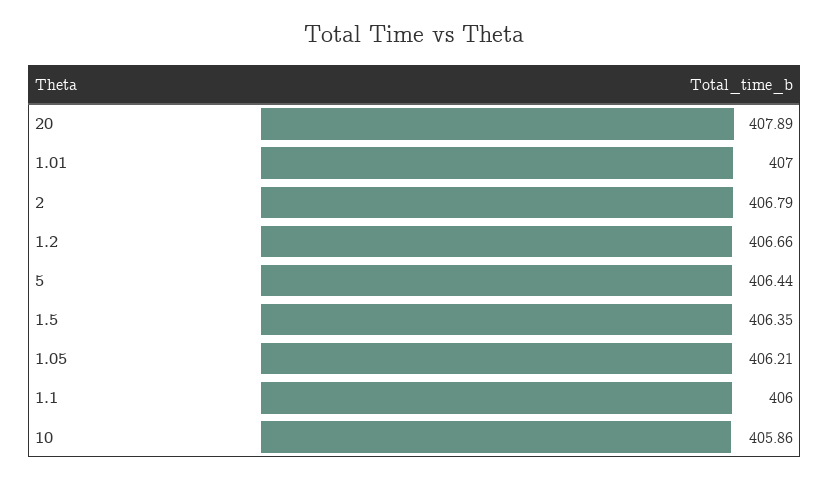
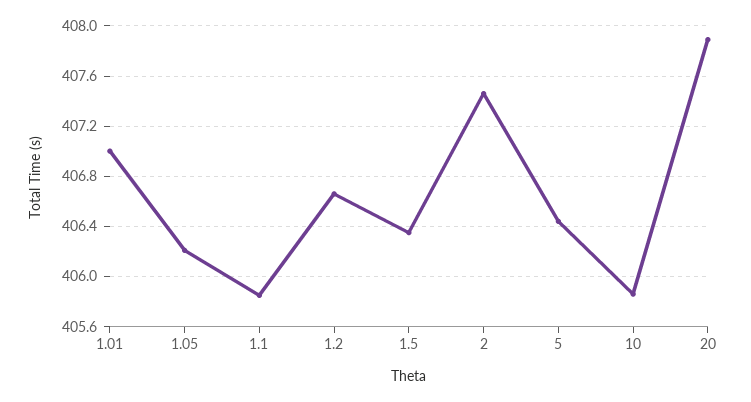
  {
    "20": 407.89,
    "1.01": 407,
-   "2": 406.79,
+   "2": 407.45,
    "1.2": 406.66,
    "5": 406.44,
    "1.5": 406.35,
    "1.05": 406.21,
-   "1.1": 406,
+   "1.1": 405.85,
    "10": 405.86
  }

